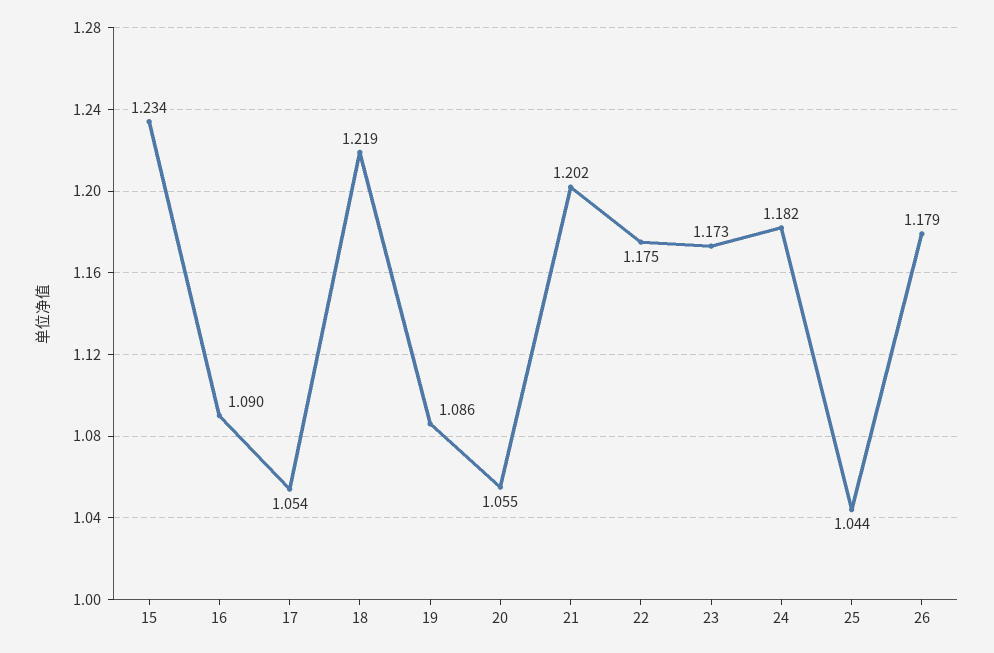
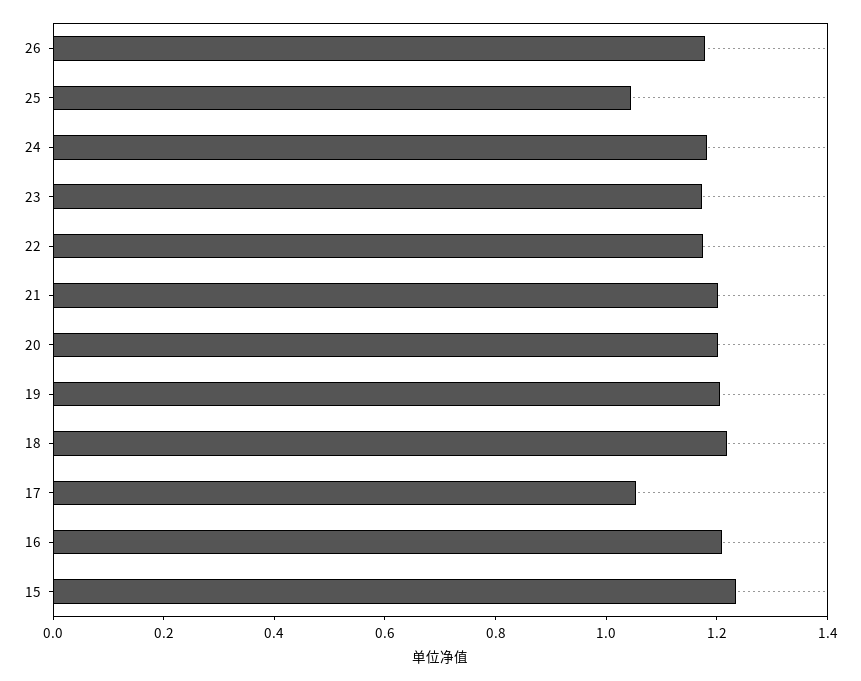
  {
    "15": 1.234,
-   "16": 1.09,
+   "16": 1.2,
    "17": 1.054,
    "18": 1.219,
-   "19": 1.086,
+   "19": 1.2,
-   "20": 1.055,
+   "20": 1.2,
    "21": 1.202,
    "22": 1.175,
    "23": 1.173,
    "24": 1.182,
    "25": 1.044,
    "26": 1.179
  }

